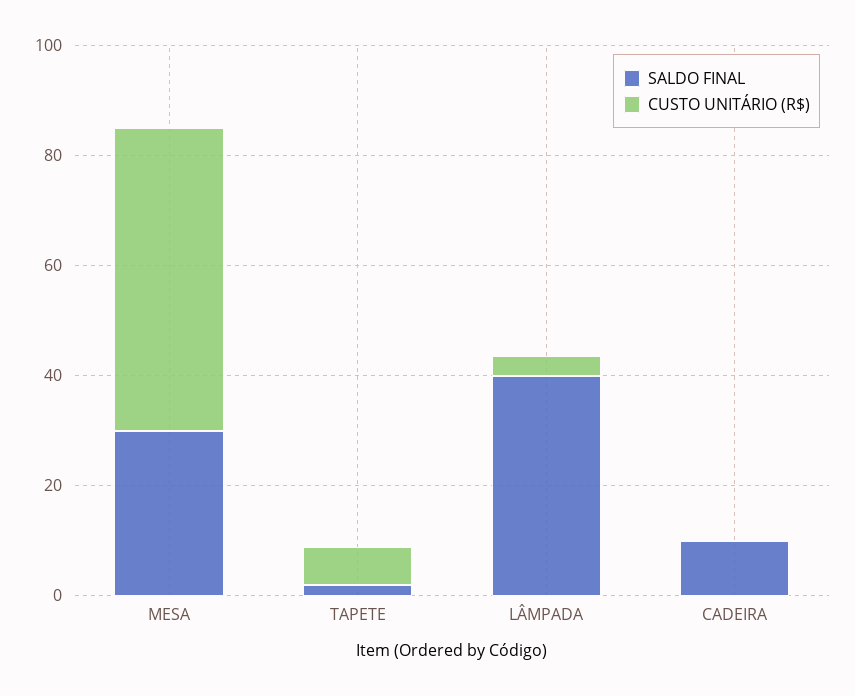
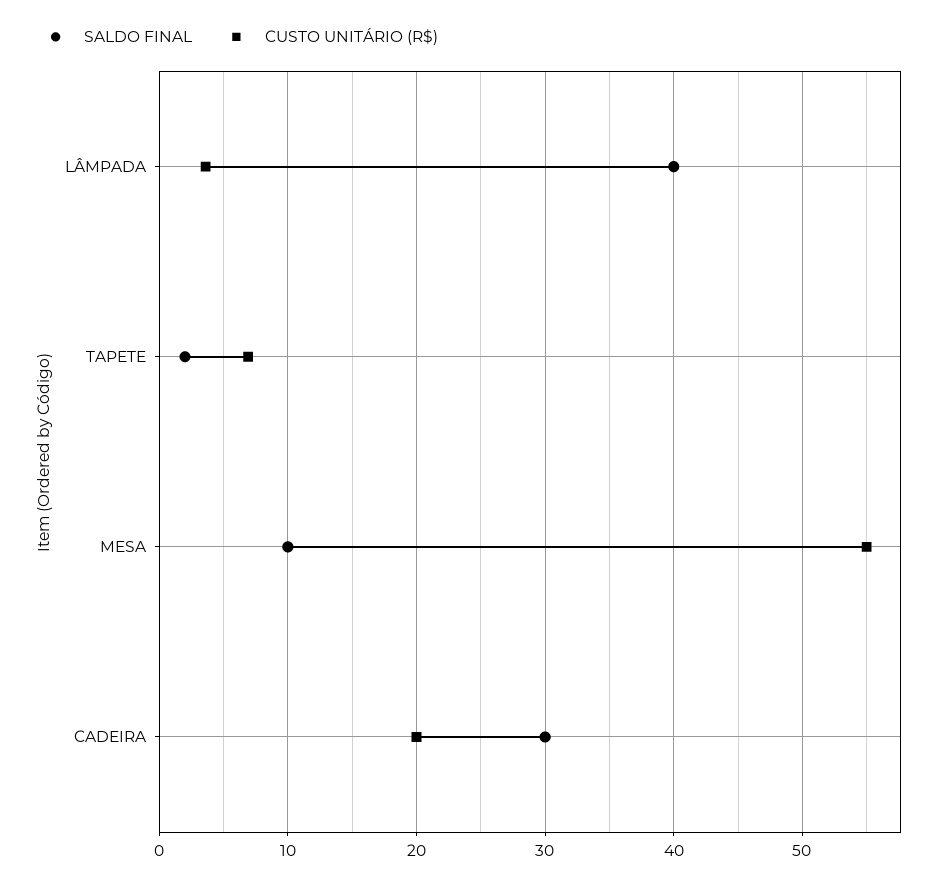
  {
    "SALDO FINAL": {
-     "MESA": 30,
+     "MESA": 10,
      "TAPETE": 2,
      "LÂMPADA": 40,
-     "CADEIRA": 10
+     "CADEIRA": 30
    },
    "CUSTO UNITÁRIO (R$)": {
      "MESA": 55,
      "TAPETE": 7,
      "LÂMPADA": 4,
-     "CADEIRA": 0
+     "CADEIRA": 20
    }
  }

